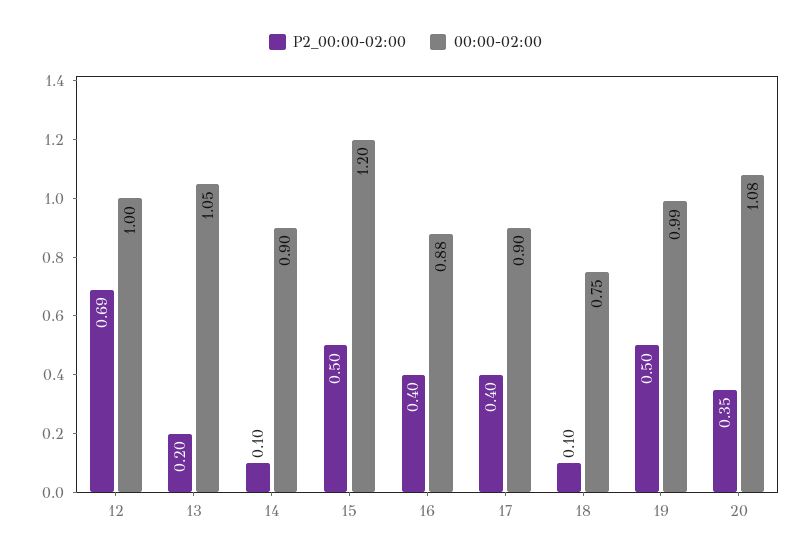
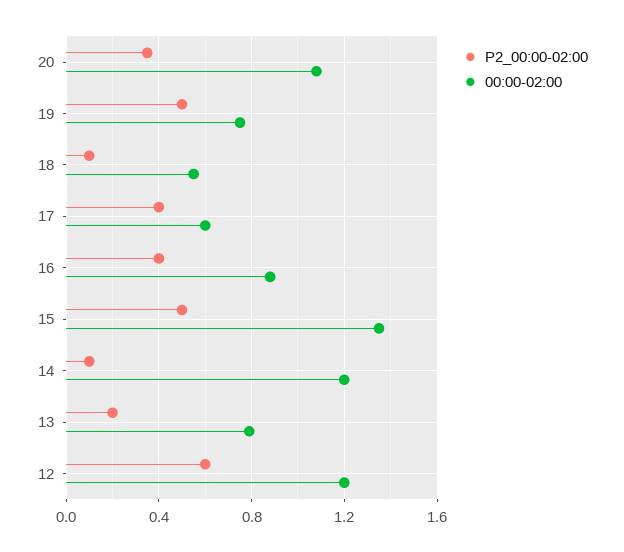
  {
    "P2_00:00-02:00": {
-     "12": 0.69,
+     "12": 0.6,
      "13": 0.2,
      "14": 0.1,
      "15": 0.5,
      "16": 0.4,
      "17": 0.4,
      "18": 0.1,
      "19": 0.5,
      "20": 0.35
    },
    "00:00-02:00": {
-     "12": 1,
+     "12": 1.2,
-     "13": 1.05,
+     "13": 0.8,
-     "14": 0.9,
+     "14": 1.2,
-     "15": 1.2,
+     "15": 1.35,
      "16": 0.88,
-     "17": 0.9,
+     "17": 0.6,
-     "18": 0.75,
+     "18": 0.55,
-     "19": 0.99,
+     "19": 0.75,
      "20": 1.08
    }
  }

